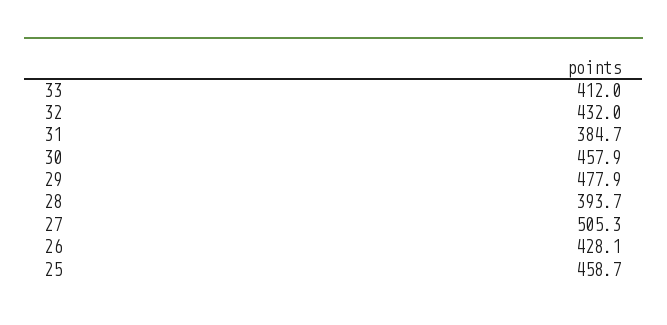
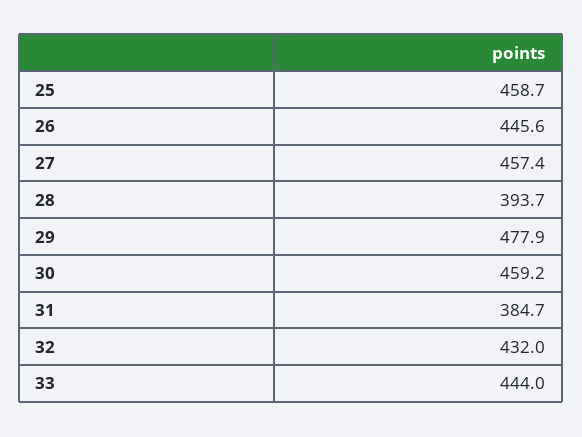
  {
-   "33": 412,
+   "33": 444,
    "32": 432,
    "31": 384.7,
-   "30": 457.9,
+   "30": 459.2,
    "29": 477.9,
    "28": 393.7,
-   "27": 505.3,
+   "27": 457.4,
-   "26": 428.1,
+   "26": 445.6,
    "25": 458.7
  }

